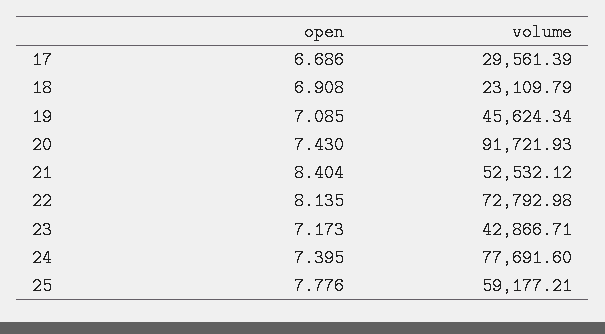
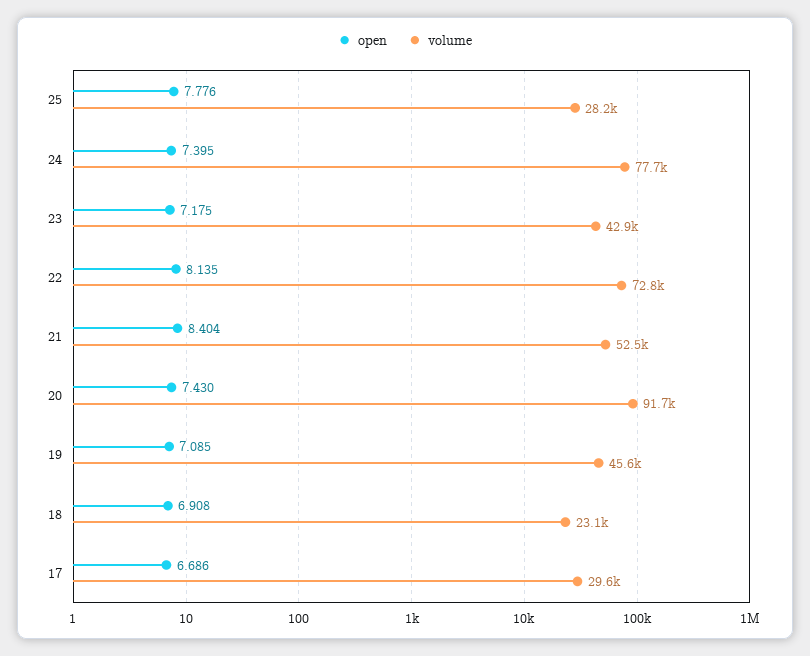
  {
    "open": {
      "17": 6.686,
      "18": 6.908,
      "19": 7.085,
      "20": 7.43,
      "21": 8.404,
      "22": 8.135,
-     "23": 7.173,
+     "23": 7.175,
      "24": 7.395,
      "25": 7.776
    },
    "volume": {
      "17": 29561.39,
      "18": 23109.79,
      "19": 45624.34,
      "20": 91721.93,
      "21": 52532.12,
      "22": 72792.98,
      "23": 42866.71,
      "24": 77691.6,
-     "25": 59177.21
+     "25": 28200
    }
  }

